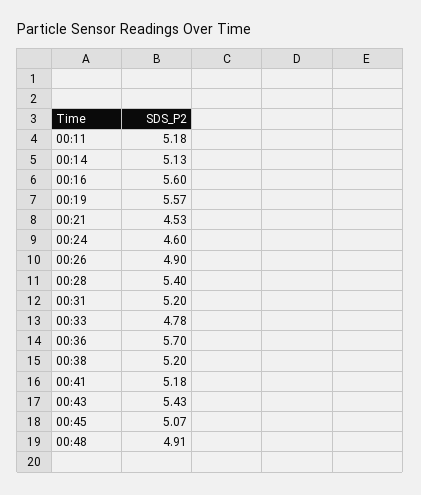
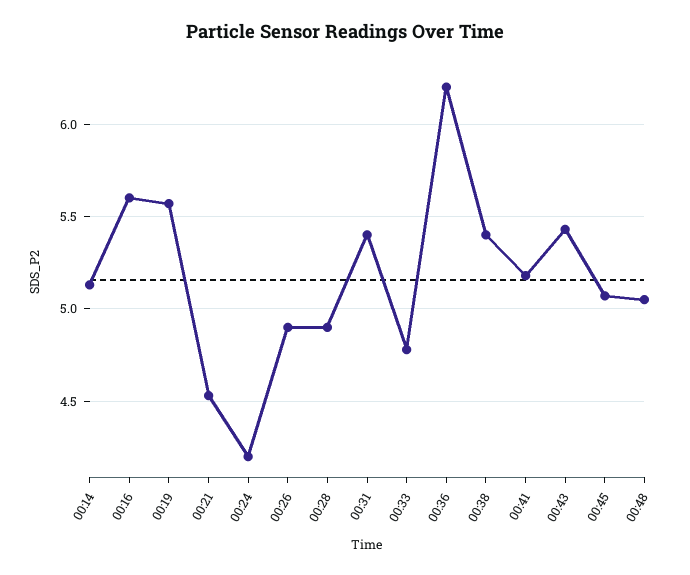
  {
-   "00:11": 5.18,
    "00:14": 5.13,
    "00:16": 5.6,
    "00:19": 5.57,
    "00:21": 4.53,
-   "00:24": 4.6,
+   "00:24": 4.2,
    "00:26": 4.9,
-   "00:28": 5.4,
+   "00:28": 4.9,
-   "00:31": 5.2,
+   "00:31": 5.4,
    "00:33": 4.78,
-   "00:36": 5.7,
+   "00:36": 6.2,
-   "00:38": 5.2,
+   "00:38": 5.4,
    "00:41": 5.18,
    "00:43": 5.43,
    "00:45": 5.07,
-   "00:48": 4.91
+   "00:48": 5.05
  }

